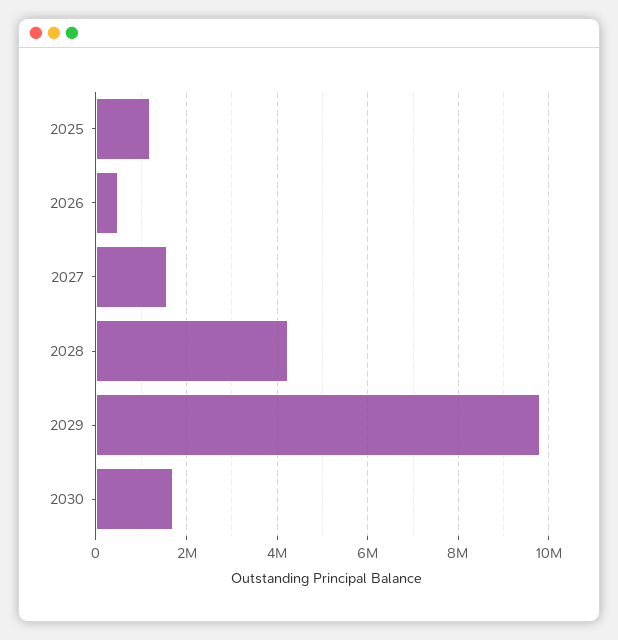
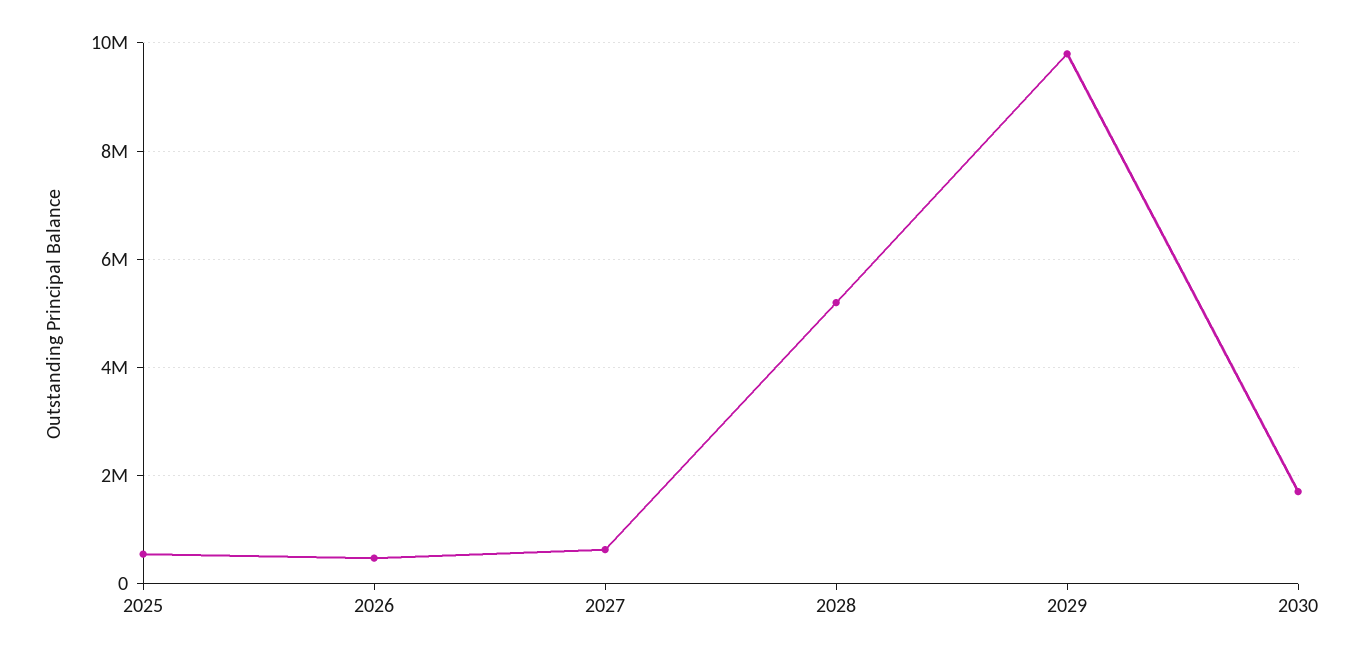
  {
-   "2025": 1200000,
+   "2025": 600000,
    "2026": 400000,
-   "2027": 1600000,
+   "2027": 600000,
-   "2028": 4200000,
+   "2028": 5200000,
    "2029": 9800000,
    "2030": 1800000
  }

